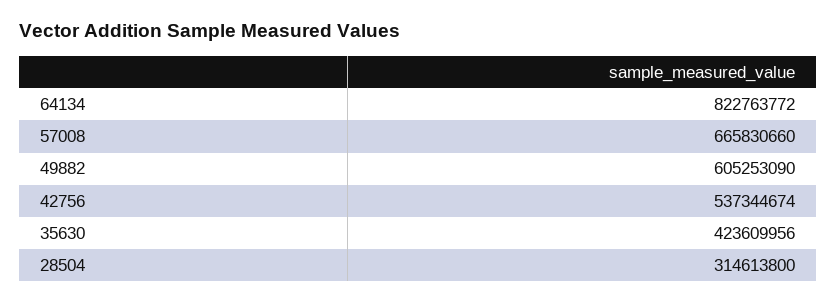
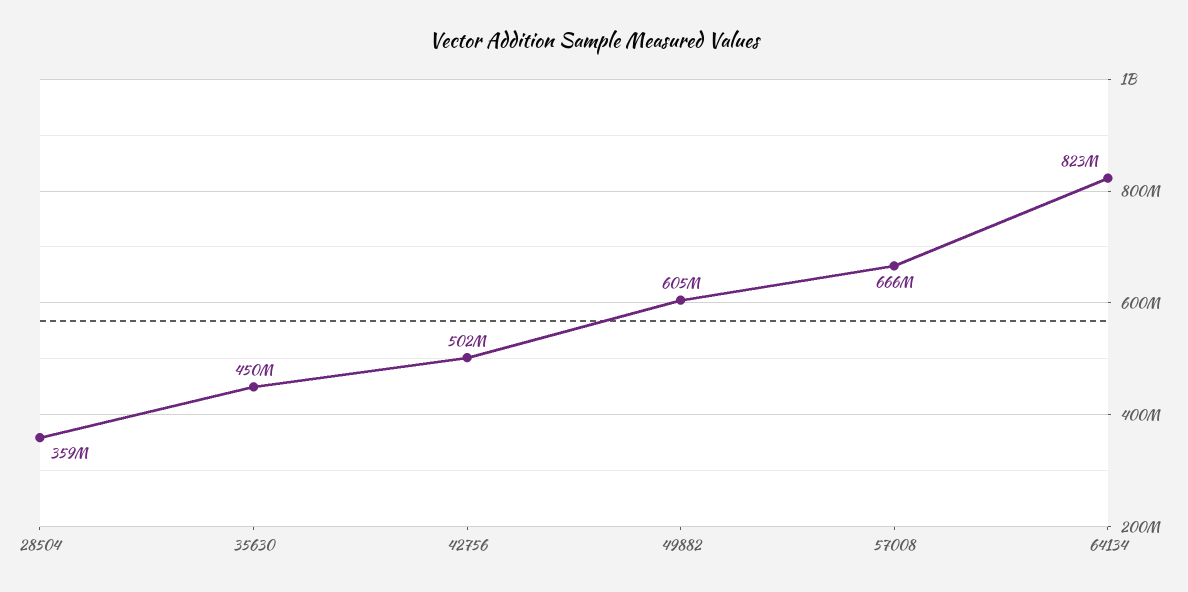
  {
    "64134": 822763772,
    "57008": 665830660,
    "49882": 605253090,
-   "42756": 537344674,
+   "42756": 502000000,
-   "35630": 423609956,
+   "35630": 450000000,
-   "28504": 314613800
+   "28504": 359000000
  }

